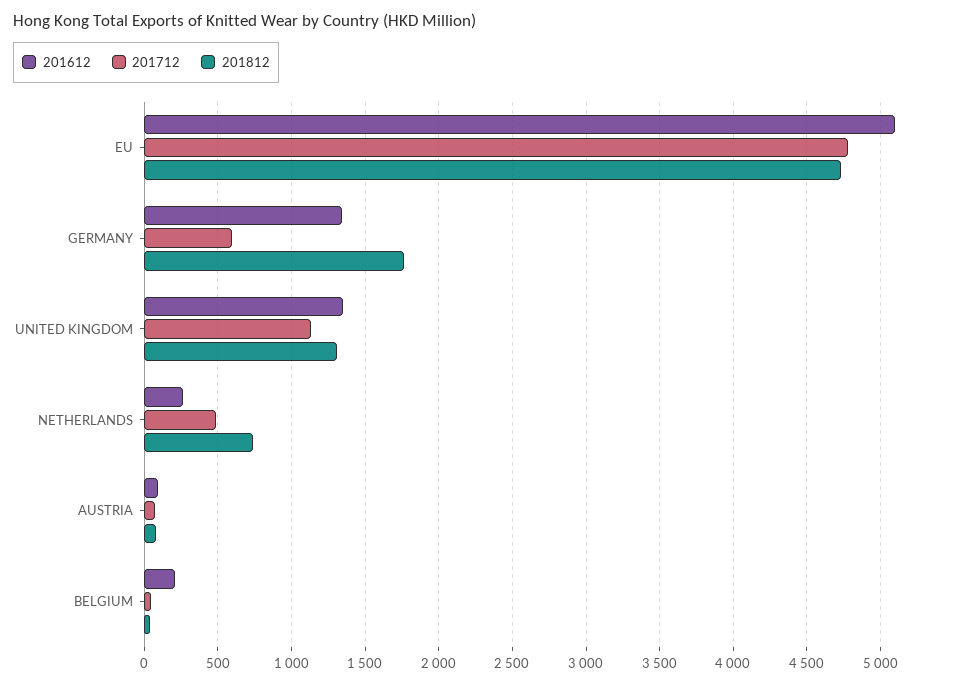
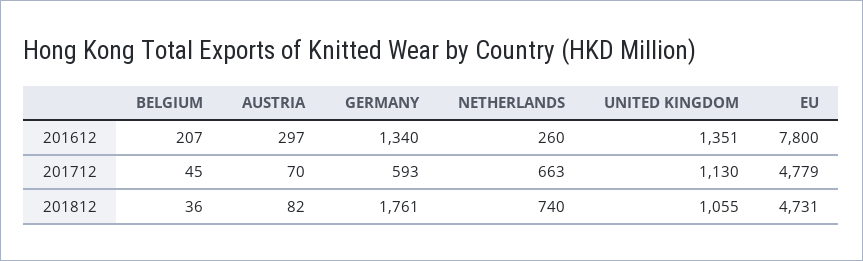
  {
    "201612": {
-     "EU": 5100,
+     "EU": 7800,
      "GERMANY": 1340,
      "UNITED KINGDOM": 1351,
      "NETHERLANDS": 260,
-     "AUSTRIA": 100,
+     "AUSTRIA": 297,
      "BELGIUM": 207
    },
    "201712": {
      "EU": 4779,
      "GERMANY": 593,
      "UNITED KINGDOM": 1130,
-     "NETHERLANDS": 500,
+     "NETHERLANDS": 663,
      "AUSTRIA": 70,
      "BELGIUM": 45
    },
    "201812": {
      "EU": 4731,
      "GERMANY": 1761,
-     "UNITED KINGDOM": 1300,
+     "UNITED KINGDOM": 1055,
      "NETHERLANDS": 740,
      "AUSTRIA": 82,
      "BELGIUM": 36
    }
  }

